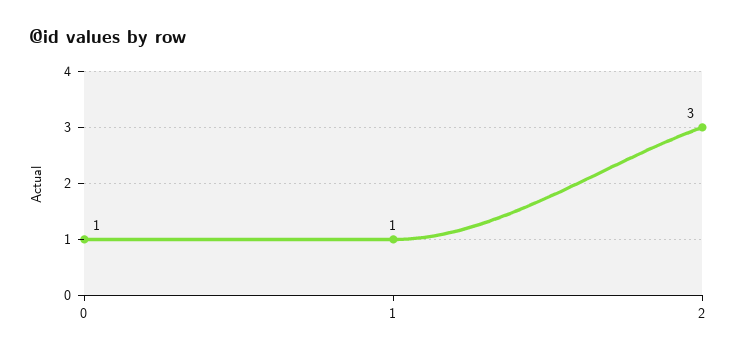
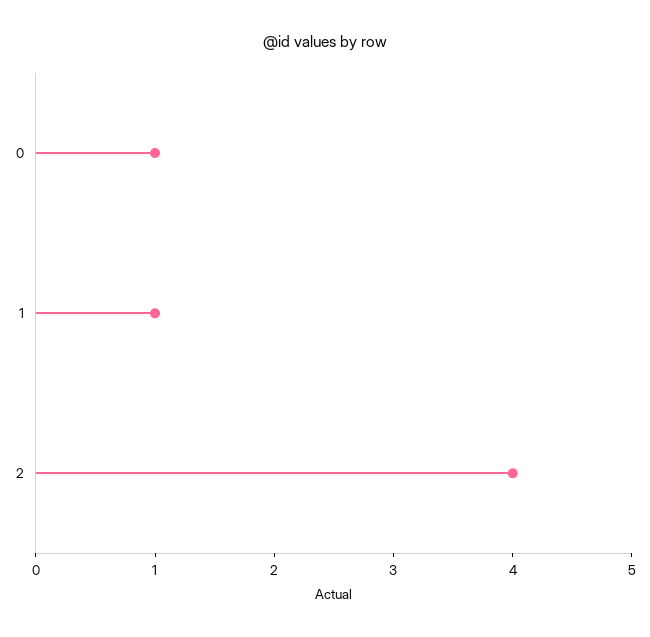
  {
    "0": 1,
    "1": 1,
-   "2": 3
+   "2": 4
  }

